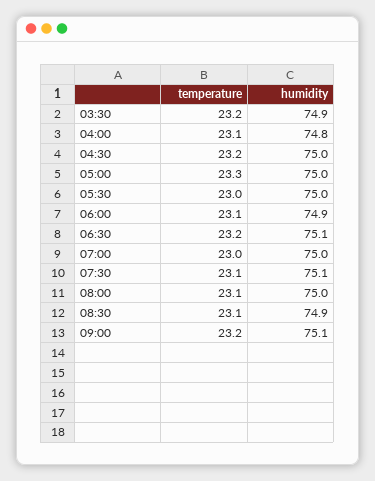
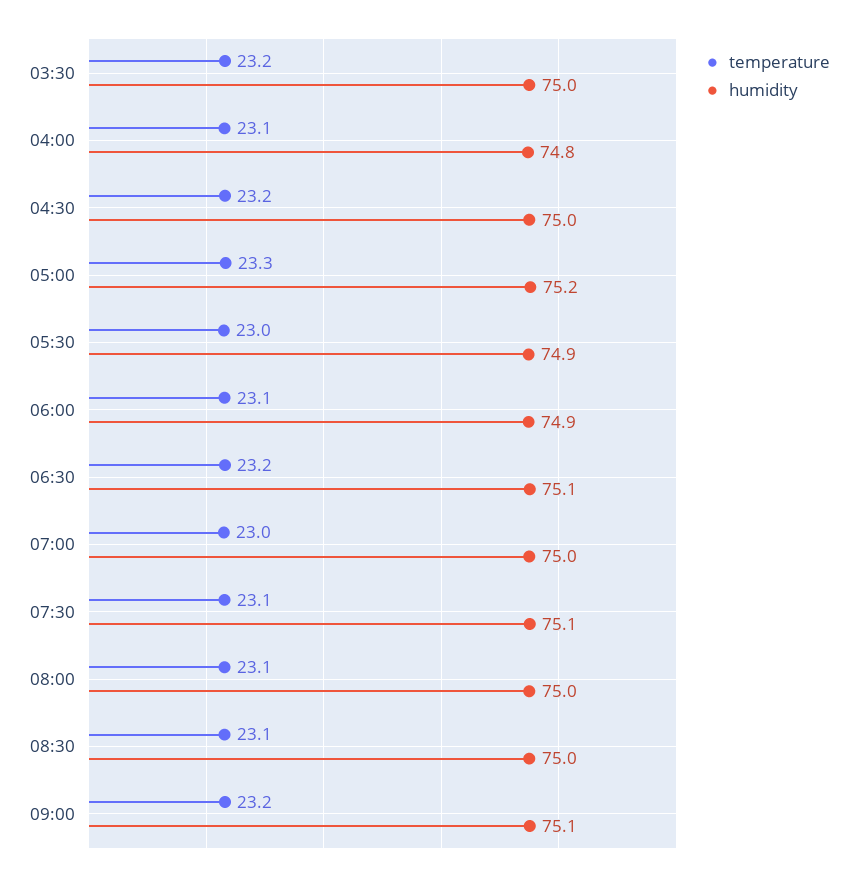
  {
    "temperature": {
      "03:30": 23.2,
      "04:00": 23.1,
      "04:30": 23.2,
      "05:00": 23.3,
      "05:30": 23,
      "06:00": 23.1,
      "06:30": 23.2,
      "07:00": 23,
      "07:30": 23.1,
      "08:00": 23.1,
      "08:30": 23.1,
      "09:00": 23.2
    },
    "humidity": {
-     "03:30": 74.9,
+     "03:30": 75,
      "04:00": 74.8,
      "04:30": 75,
-     "05:00": 75,
+     "05:00": 75.2,
-     "05:30": 75,
+     "05:30": 74.9,
      "06:00": 74.9,
      "06:30": 75.1,
      "07:00": 75,
      "07:30": 75.1,
      "08:00": 75,
-     "08:30": 74.9,
+     "08:30": 75,
      "09:00": 75.1
    }
  }

